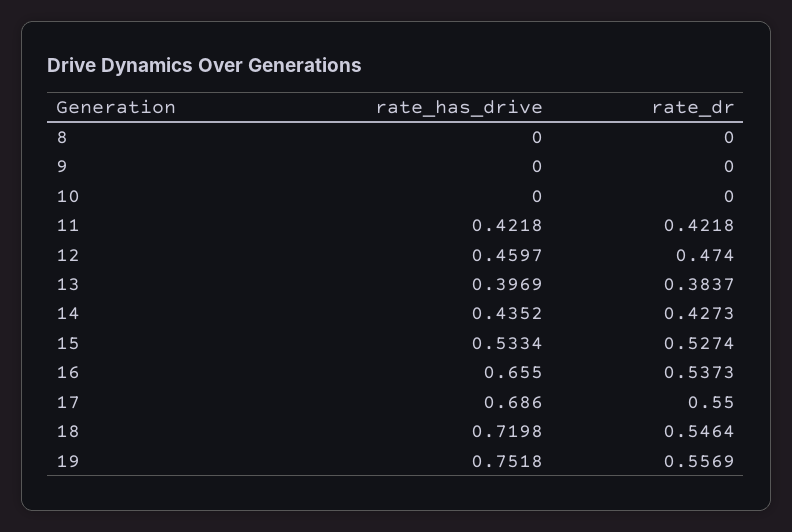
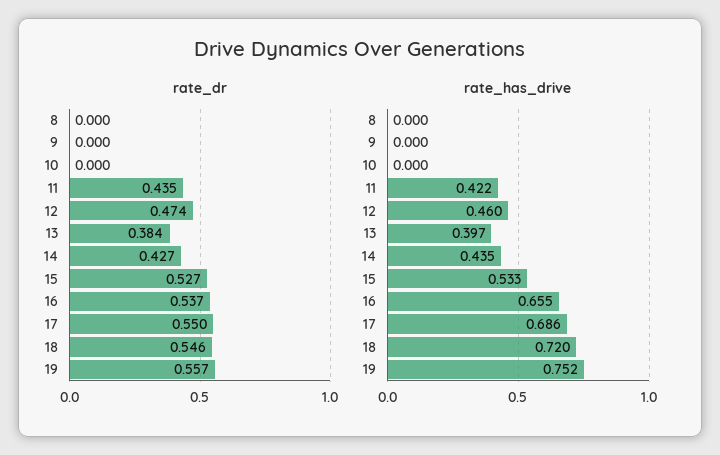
  {
    "rate_has_drive": {
      "8": 0,
      "9": 0,
      "10": 0,
      "11": 0.4218,
      "12": 0.4597,
      "13": 0.3969,
      "14": 0.4352,
      "15": 0.5334,
      "16": 0.655,
      "17": 0.686,
      "18": 0.7198,
      "19": 0.7518
    },
    "rate_dr": {
      "8": 0,
      "9": 0,
      "10": 0,
-     "11": 0.4218,
+     "11": 0.435,
      "12": 0.474,
      "13": 0.3837,
      "14": 0.4273,
      "15": 0.5274,
      "16": 0.5373,
      "17": 0.55,
      "18": 0.5464,
      "19": 0.5569
    }
  }

